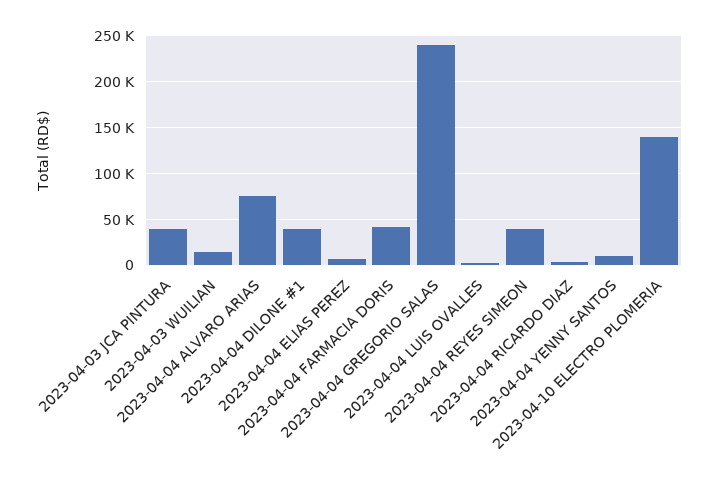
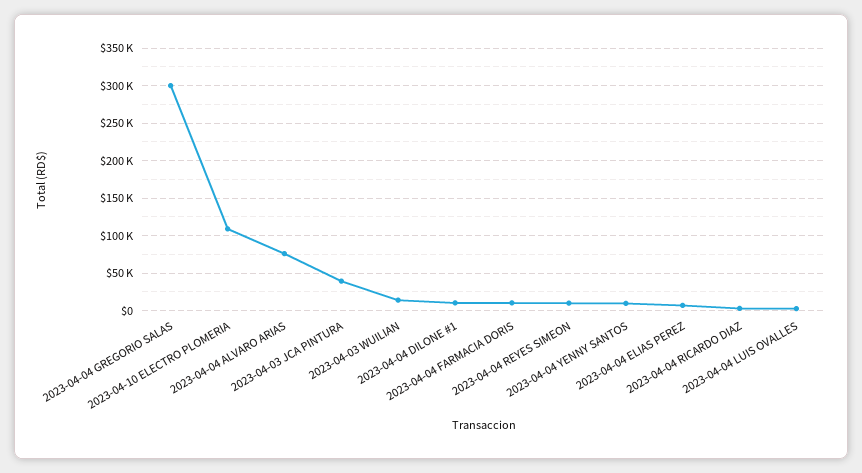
  {
    "2023-04-03 JCA PINTURA": 40000,
    "2023-04-03 WUILIAN": 10000,
    "2023-04-04 ALVARO ARIAS": 80000,
-   "2023-04-04 DILONE #1": 40000,
+   "2023-04-04 DILONE #1": 10000,
    "2023-04-04 ELIAS PEREZ": 10000,
-   "2023-04-04 FARMACIA DORIS": 40000,
+   "2023-04-04 FARMACIA DORIS": 10000,
-   "2023-04-04 GREGORIO SALAS": 240000,
+   "2023-04-04 GREGORIO SALAS": 300000,
    "2023-04-04 LUIS OVALLES": 0,
-   "2023-04-04 REYES SIMEON": 40000,
+   "2023-04-04 REYES SIMEON": 10000,
    "2023-04-04 RICARDO DIAZ": 0,
    "2023-04-04 YENNY SANTOS": 10000,
-   "2023-04-10 ELECTRO PLOMERIA": 140000
+   "2023-04-10 ELECTRO PLOMERIA": 110000
  }

